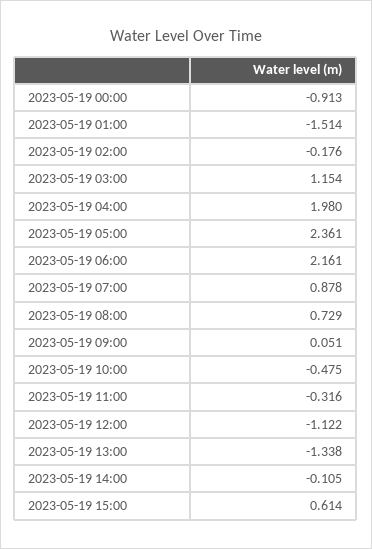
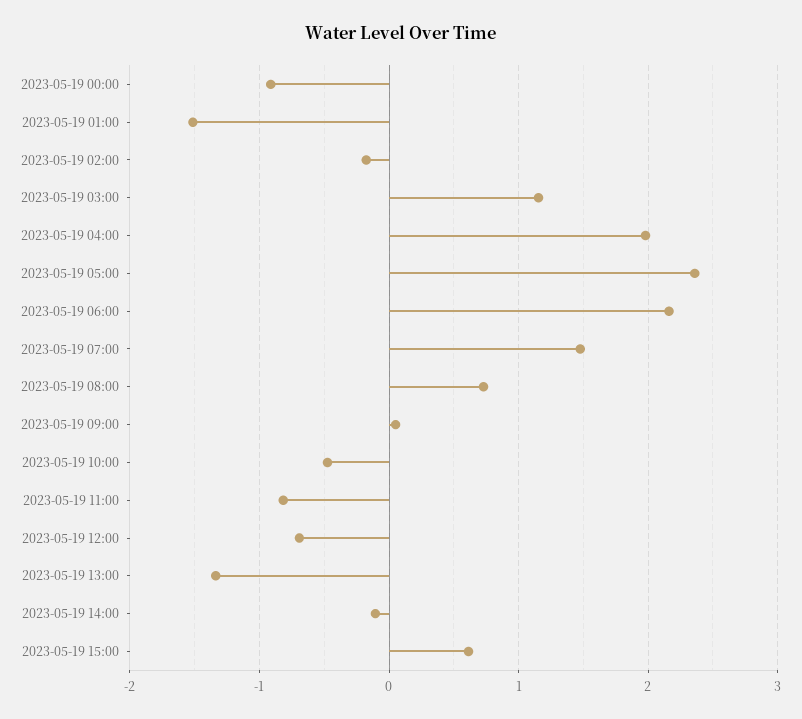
  {
    "2023-05-19 00:00": -0.913,
    "2023-05-19 01:00": -1.514,
    "2023-05-19 02:00": -0.176,
    "2023-05-19 03:00": 1.154,
    "2023-05-19 04:00": 1.98,
    "2023-05-19 05:00": 2.361,
    "2023-05-19 06:00": 2.161,
-   "2023-05-19 07:00": 0.878,
+   "2023-05-19 07:00": 1.5,
    "2023-05-19 08:00": 0.729,
    "2023-05-19 09:00": 0.051,
    "2023-05-19 10:00": -0.475,
-   "2023-05-19 11:00": -0.316,
+   "2023-05-19 11:00": -0.8,
-   "2023-05-19 12:00": -1.122,
+   "2023-05-19 12:00": -0.7,
    "2023-05-19 13:00": -1.338,
    "2023-05-19 14:00": -0.105,
    "2023-05-19 15:00": 0.614
  }

